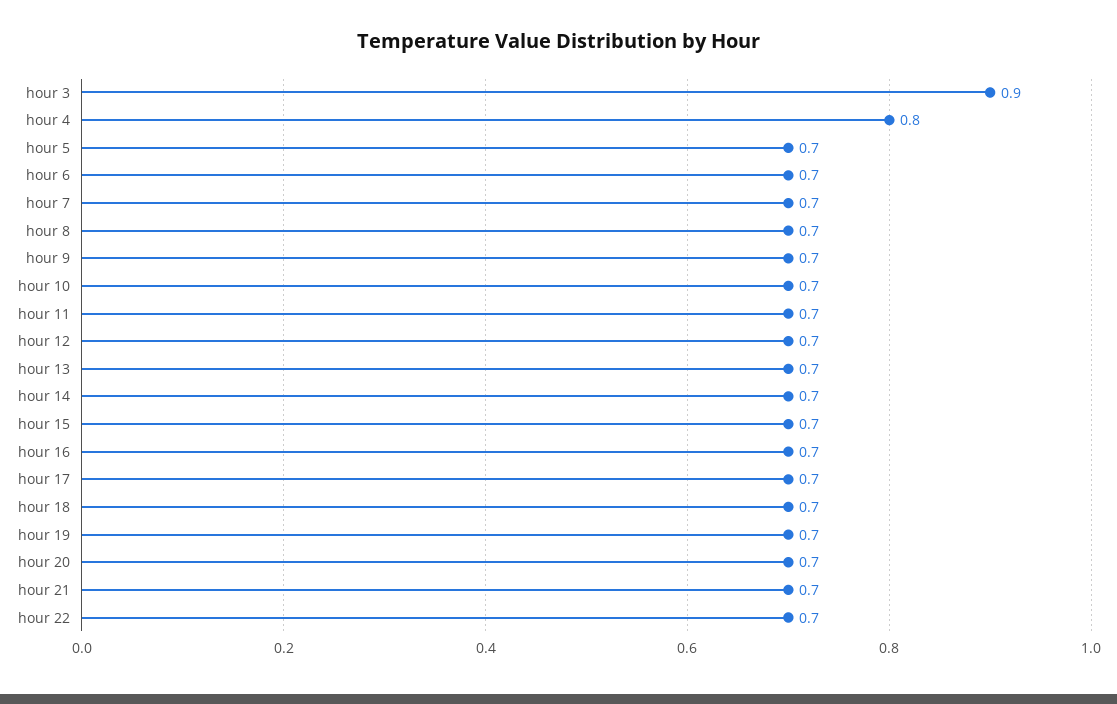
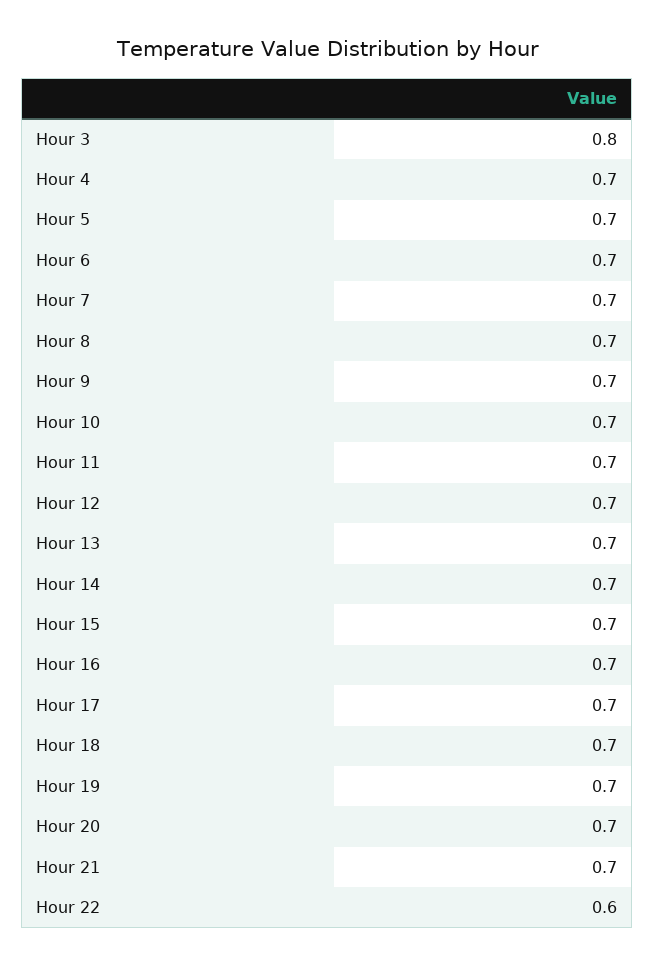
  {
-   "hour 3": 0.9,
+   "hour 3": 0.8,
-   "hour 4": 0.8,
+   "hour 4": 0.7,
    "hour 5": 0.7,
    "hour 6": 0.7,
    "hour 7": 0.7,
    "hour 8": 0.7,
    "hour 9": 0.7,
    "hour 10": 0.7,
    "hour 11": 0.7,
    "hour 12": 0.7,
    "hour 13": 0.7,
    "hour 14": 0.7,
    "hour 15": 0.7,
    "hour 16": 0.7,
    "hour 17": 0.7,
    "hour 18": 0.7,
    "hour 19": 0.7,
    "hour 20": 0.7,
    "hour 21": 0.7,
-   "hour 22": 0.7
+   "hour 22": 0.6
  }

